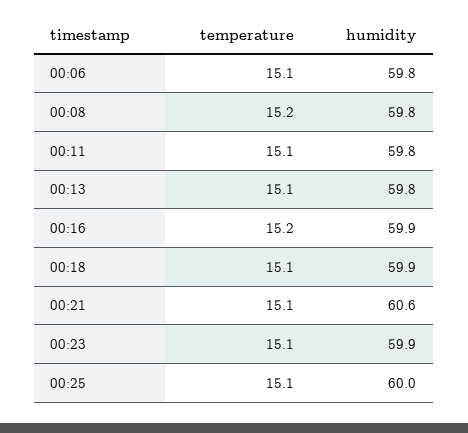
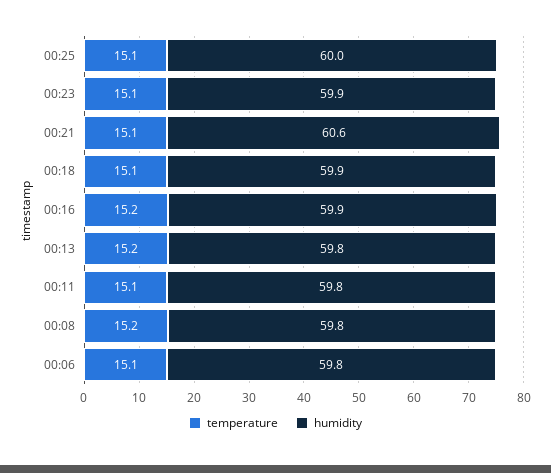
  {
    "temperature": {
      "00:06": 15.1,
      "00:08": 15.2,
      "00:11": 15.1,
-     "00:13": 15.1,
+     "00:13": 15.2,
      "00:16": 15.2,
      "00:18": 15.1,
      "00:21": 15.1,
      "00:23": 15.1,
      "00:25": 15.1
    },
    "humidity": {
      "00:06": 59.8,
      "00:08": 59.8,
      "00:11": 59.8,
      "00:13": 59.8,
      "00:16": 59.9,
      "00:18": 59.9,
      "00:21": 60.6,
      "00:23": 59.9,
      "00:25": 60
    }
  }

